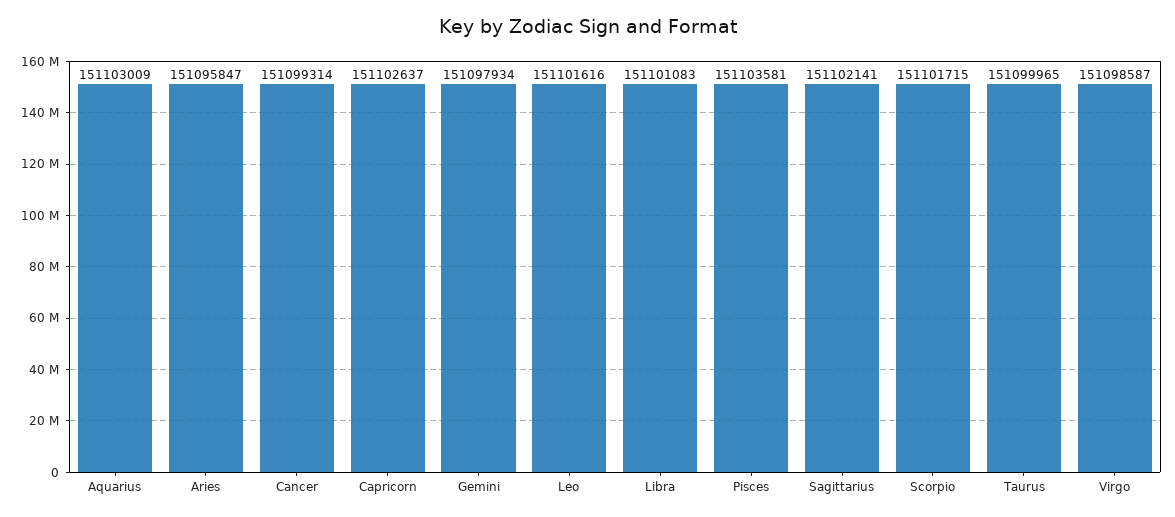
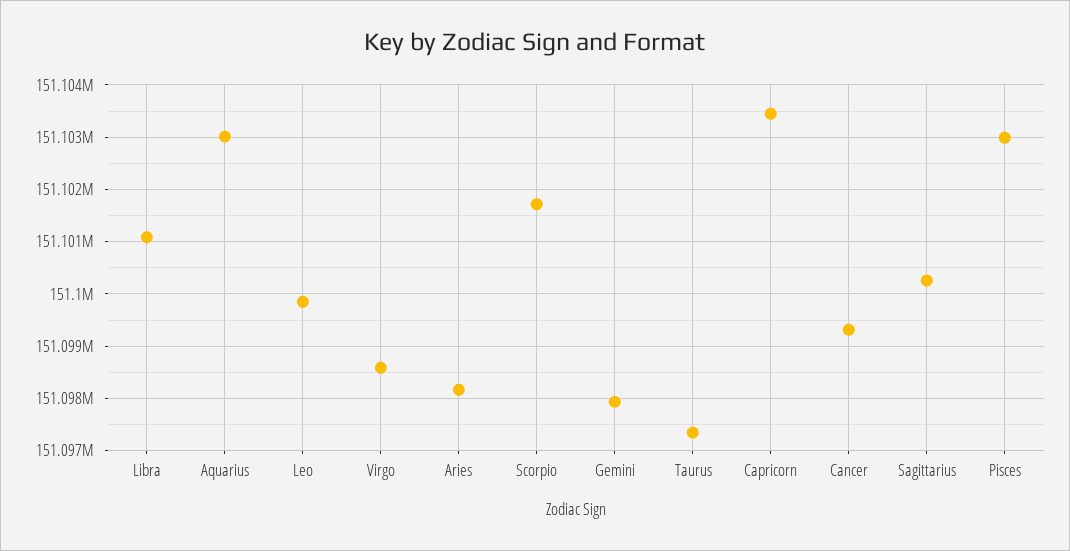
  {
    "Aquarius": 151103009,
-   "Aries": 151095847,
+   "Aries": 151098200,
    "Cancer": 151099314,
-   "Capricorn": 151102637,
+   "Capricorn": 151103400,
    "Gemini": 151097934,
-   "Leo": 151101616,
+   "Leo": 151099800,
    "Libra": 151101083,
-   "Pisces": 151103581,
+   "Pisces": 151103000,
-   "Sagittarius": 151102141,
+   "Sagittarius": 151100200,
    "Scorpio": 151101715,
-   "Taurus": 151099965,
+   "Taurus": 151097400,
    "Virgo": 151098587
  }

